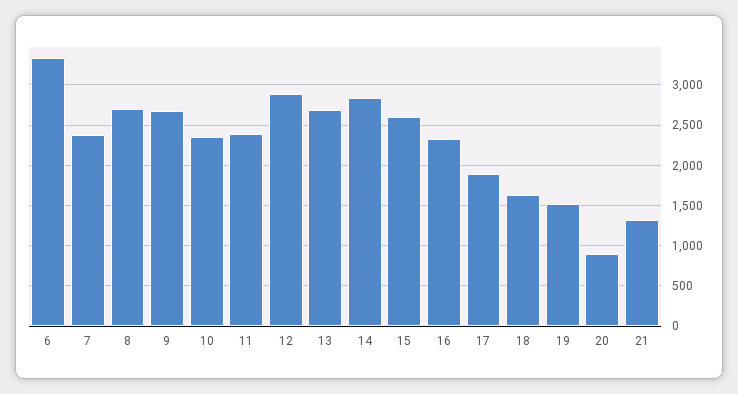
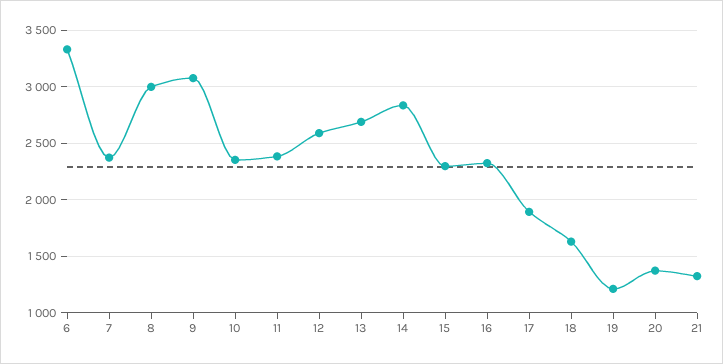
  {
    "6": 3300,
    "7": 2400,
-   "8": 2700,
+   "8": 3000,
-   "9": 2700,
+   "9": 3100,
    "10": 2400,
    "11": 2400,
-   "12": 2900,
+   "12": 2600,
    "13": 2700,
    "14": 2800,
-   "15": 2600,
+   "15": 2300,
    "16": 2300,
    "17": 1900,
    "18": 1600,
-   "19": 1500,
+   "19": 1200,
-   "20": 900,
+   "20": 1400,
    "21": 1300
  }

